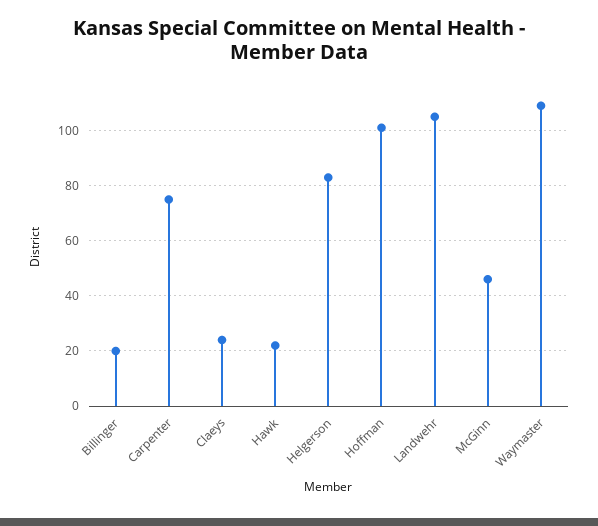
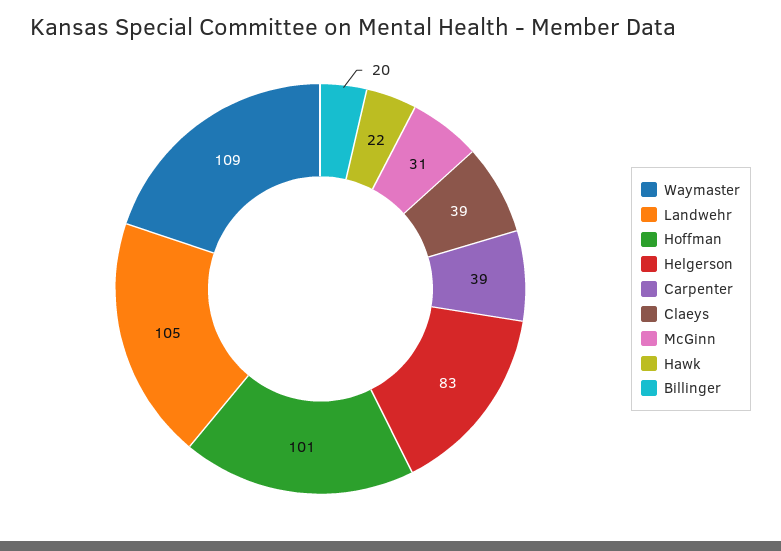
  {
    "Billinger": 20,
-   "Carpenter": 75,
+   "Carpenter": 39,
-   "Claeys": 25,
+   "Claeys": 39,
    "Hawk": 22,
    "Helgerson": 83,
    "Hoffman": 101,
    "Landwehr": 105,
-   "McGinn": 45,
+   "McGinn": 31,
    "Waymaster": 109
  }

